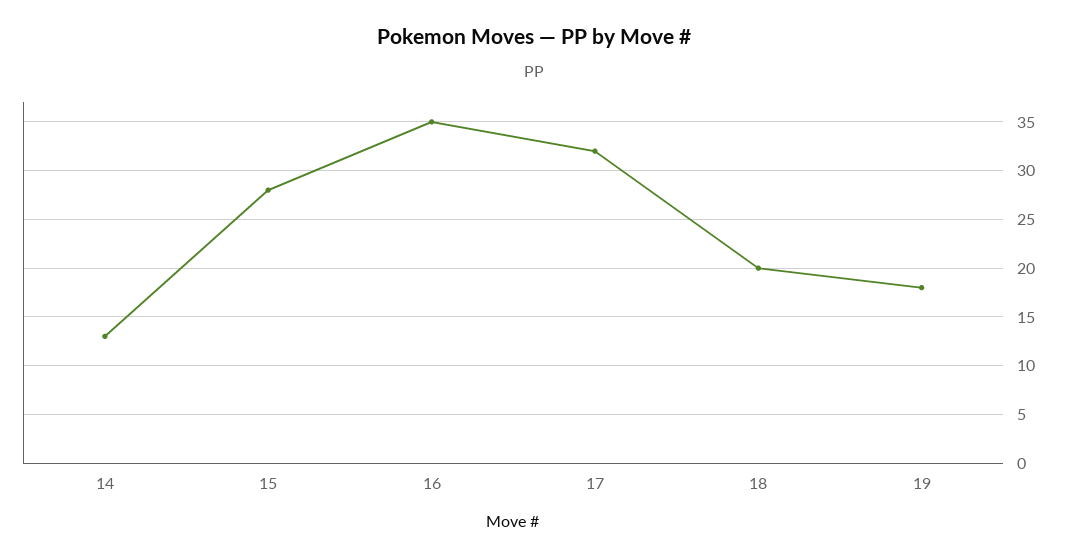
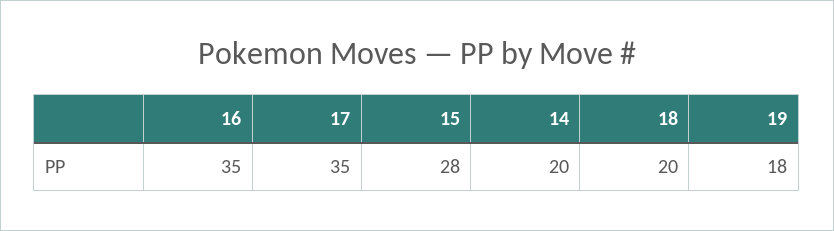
  {
-   "14": 13,
+   "14": 20,
    "15": 28,
    "16": 35,
-   "17": 32,
+   "17": 35,
    "18": 20,
    "19": 18
  }

